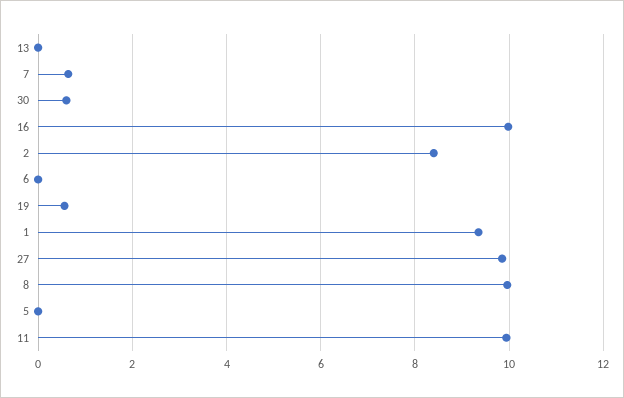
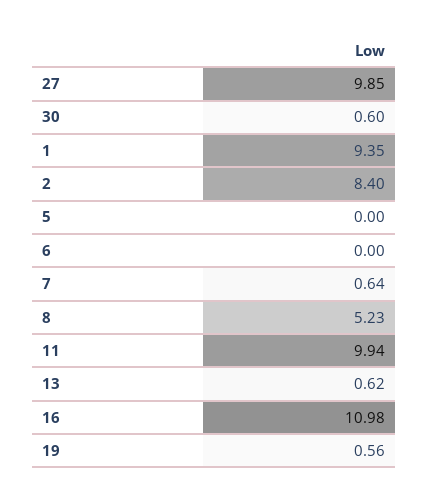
  {
-   "13": 0,
+   "13": 0.62,
    "7": 0.64,
    "30": 0.6,
-   "16": 10,
+   "16": 10.98,
    "2": 8.4,
    "6": 0,
    "19": 0.56,
    "1": 9.35,
    "27": 9.85,
-   "8": 10,
+   "8": 5.23,
    "5": 0,
    "11": 9.94
  }

